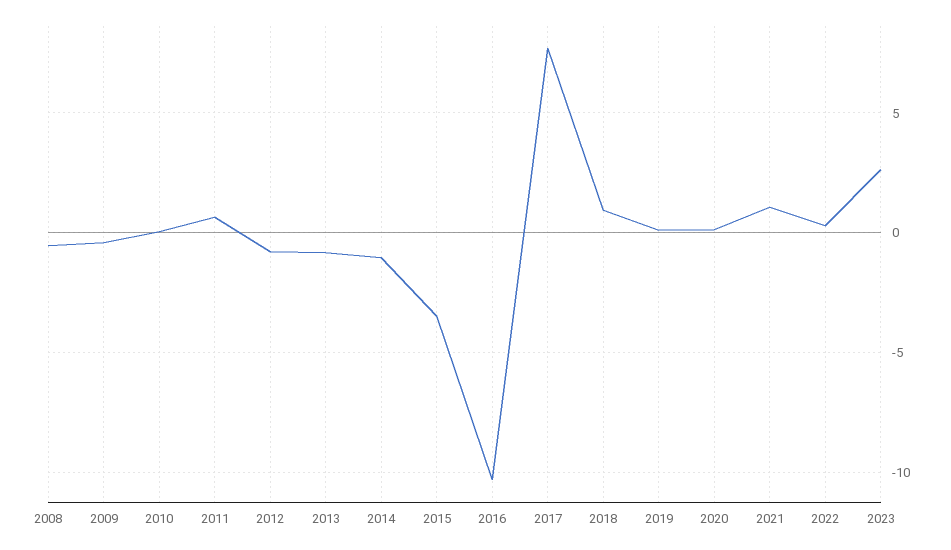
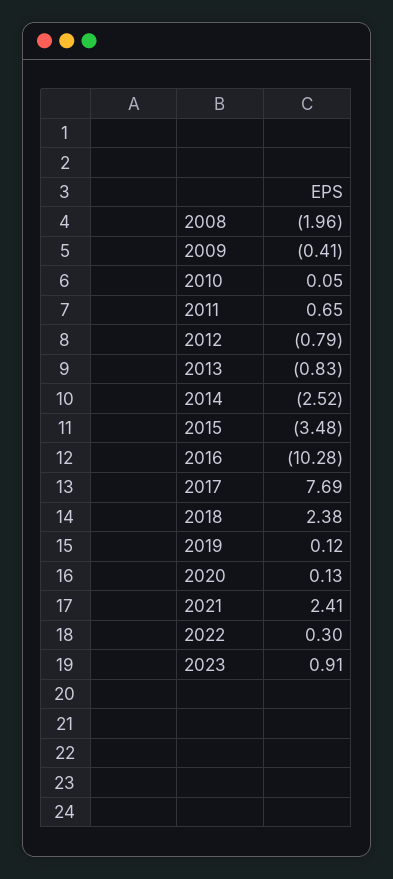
  {
-   "2008": -0.5,
+   "2008": -1.96,
    "2009": -0.41,
    "2010": 0.05,
    "2011": 0.65,
    "2012": -0.79,
    "2013": -0.83,
-   "2014": -1,
+   "2014": -2.52,
    "2015": -3.48,
    "2016": -10.28,
    "2017": 7.69,
-   "2018": 1,
+   "2018": 2.38,
    "2019": 0.12,
    "2020": 0.13,
-   "2021": 1,
+   "2021": 2.41,
    "2022": 0.3,
-   "2023": 2.5
+   "2023": 0.91
  }

